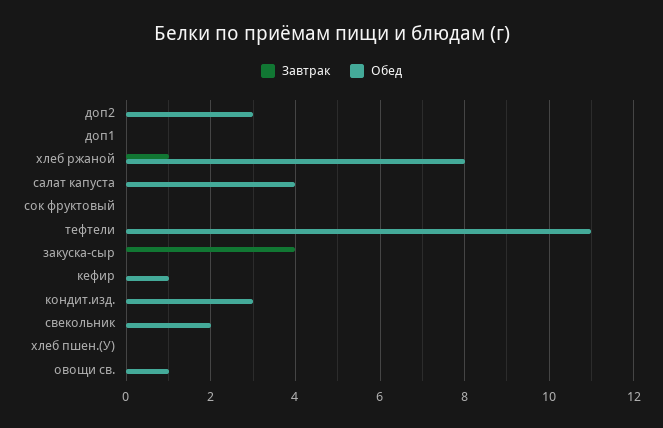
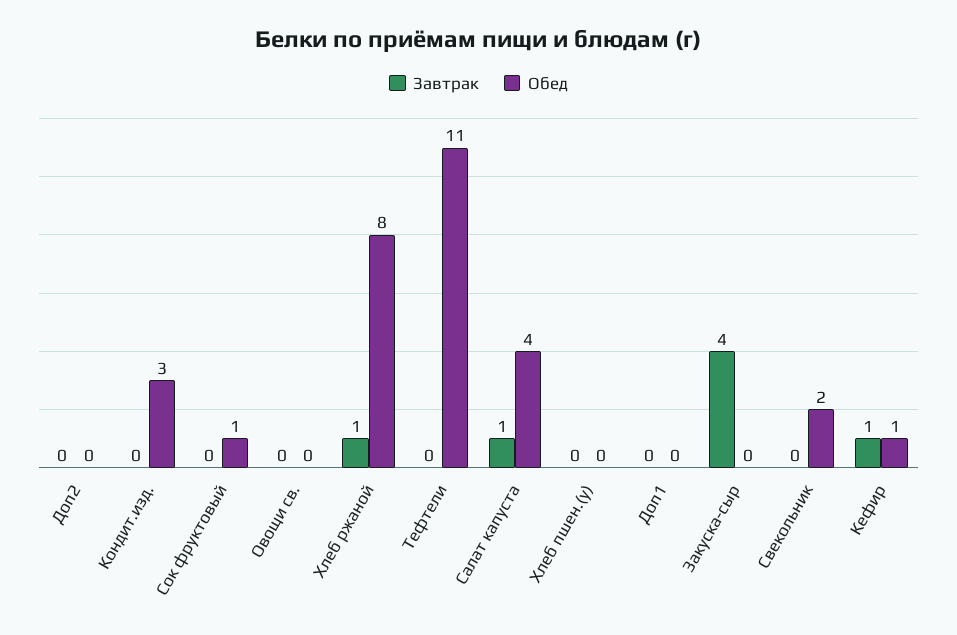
  {
    "Завтрак": {
      "доп2": 0,
      "доп1": 0,
      "хлеб ржаной": 1,
-     "салат капуста": 0,
+     "салат капуста": 1,
      "сок фруктовый": 0,
      "тефтели": 0,
      "закуска-сыр": 4,
-     "кефир": 0,
+     "кефир": 1,
      "кондит.изд.": 0,
      "свекольник": 0,
      "хлеб пшен.(У)": 0,
      "овощи св.": 0
    },
    "Обед": {
-     "доп2": 3,
+     "доп2": 0,
      "доп1": 0,
      "хлеб ржаной": 8,
      "салат капуста": 4,
-     "сок фруктовый": 0,
+     "сок фруктовый": 1,
      "тефтели": 11,
      "закуска-сыр": 0,
      "кефир": 1,
      "кондит.изд.": 3,
      "свекольник": 2,
      "хлеб пшен.(У)": 0,
-     "овощи св.": 1
+     "овощи св.": 0
    }
  }

